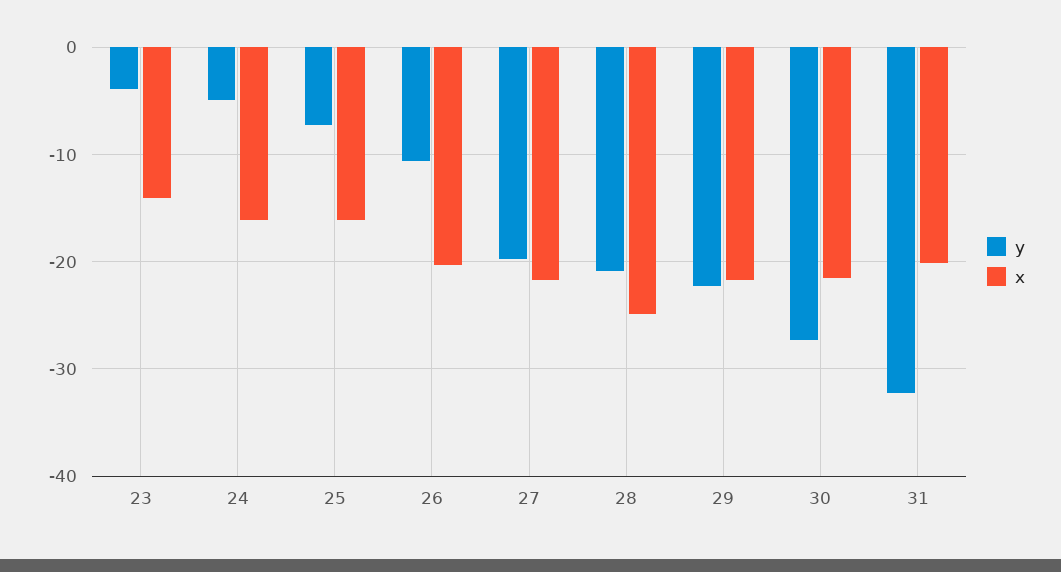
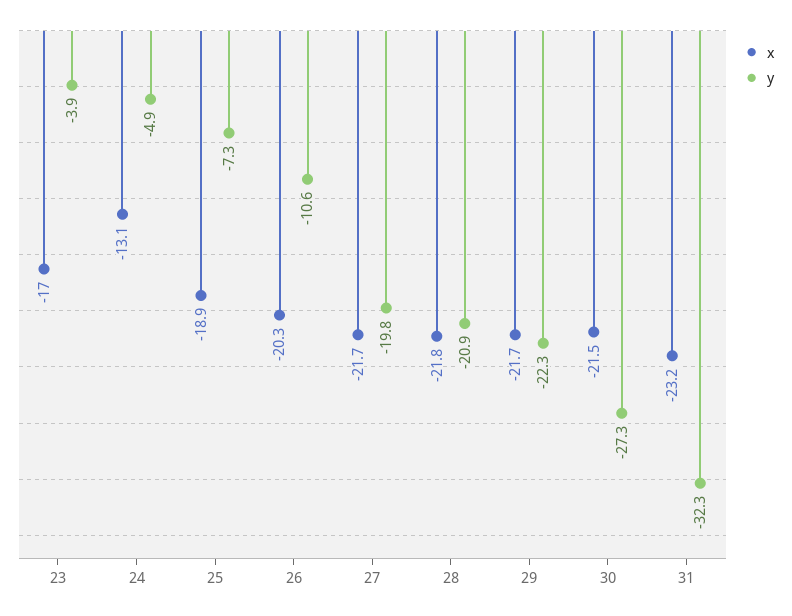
  {
    "y": {
      "23": -3.9,
      "24": -4.9,
      "25": -7.3,
      "26": -10.6,
      "27": -19.8,
      "28": -20.9,
      "29": -22.3,
      "30": -27.3,
      "31": -32.3
    },
    "x": {
-     "23": -14,
+     "23": -17,
-     "24": -16,
+     "24": -13.1,
-     "25": -16,
+     "25": -18.9,
      "26": -20.3,
      "27": -21.7,
-     "28": -25,
+     "28": -21.8,
      "29": -21.7,
      "30": -21.5,
-     "31": -20
+     "31": -23.2
    }
  }

